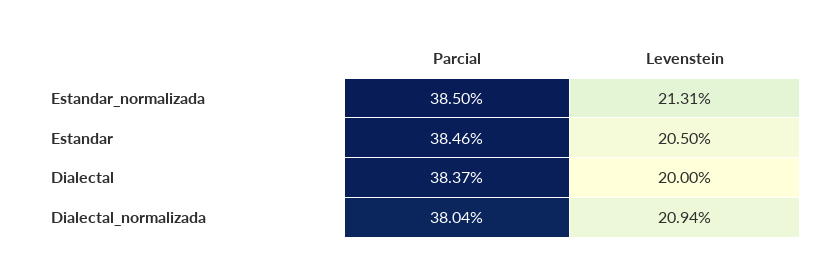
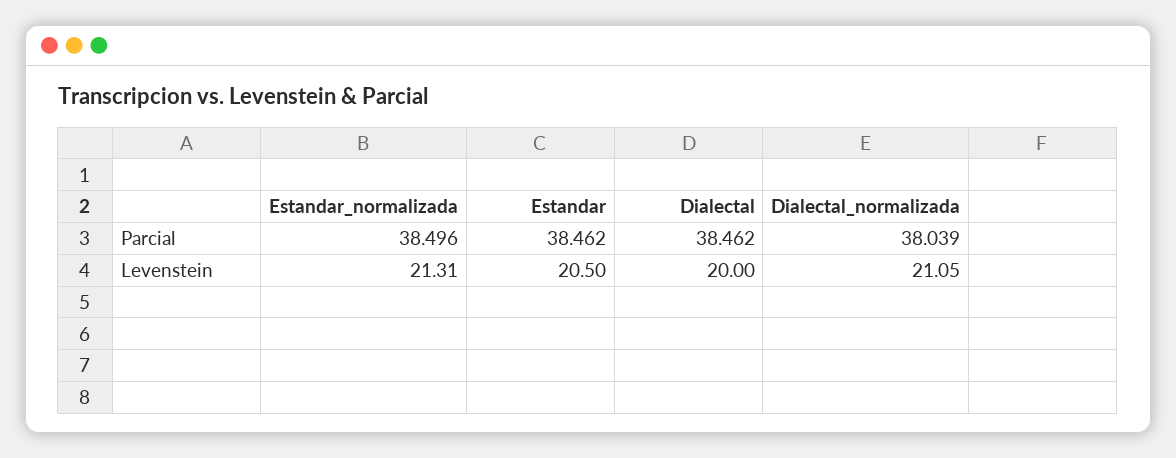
  {
    "Parcial": {
      "Estandar_normalizada": 38.496,
      "Estandar": 38.462,
-     "Dialectal": 38.37,
+     "Dialectal": 38.462,
      "Dialectal_normalizada": 38.039
    },
    "Levenstein": {
      "Estandar_normalizada": 21.31,
      "Estandar": 20.5,
      "Dialectal": 20,
-     "Dialectal_normalizada": 20.94
+     "Dialectal_normalizada": 21.05
    }
  }

